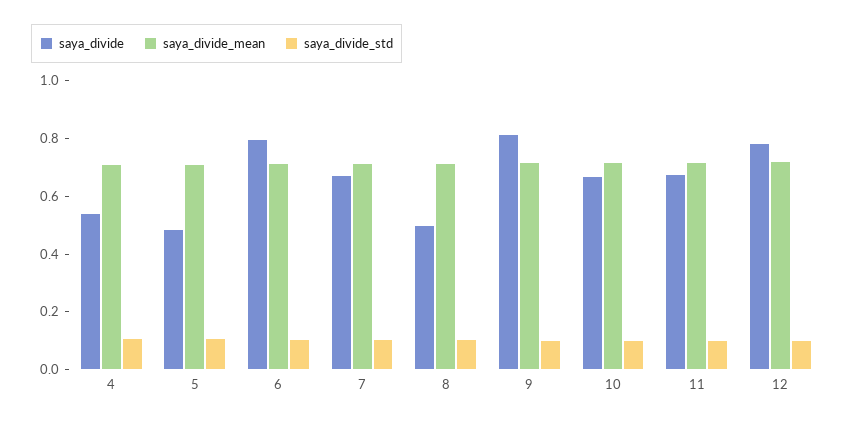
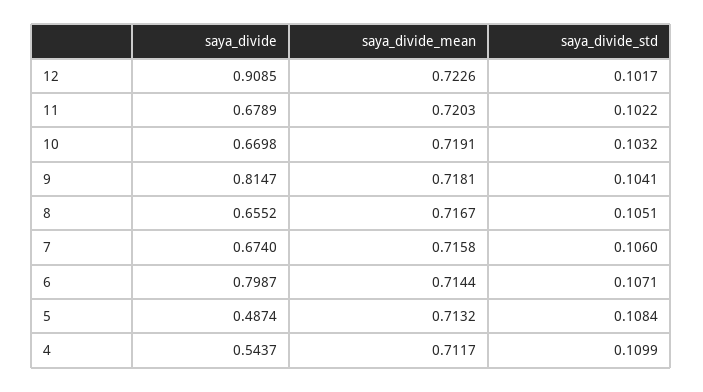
  {
    "saya_divide": {
      "4": 0.5437,
      "5": 0.4874,
      "6": 0.7987,
      "7": 0.674,
-     "8": 0.5,
+     "8": 0.6552,
      "9": 0.8147,
      "10": 0.6698,
      "11": 0.6789,
-     "12": 0.8
+     "12": 0.9085
    },
    "saya_divide_mean": {
      "4": 0.7117,
      "5": 0.7132,
      "6": 0.7144,
      "7": 0.7158,
      "8": 0.7167,
      "9": 0.7181,
      "10": 0.7191,
      "11": 0.7203,
      "12": 0.7226
    },
    "saya_divide_std": {
      "4": 0.1099,
      "5": 0.1084,
      "6": 0.1071,
      "7": 0.106,
      "8": 0.1051,
      "9": 0.1041,
      "10": 0.1032,
      "11": 0.1022,
      "12": 0.1017
    }
  }

